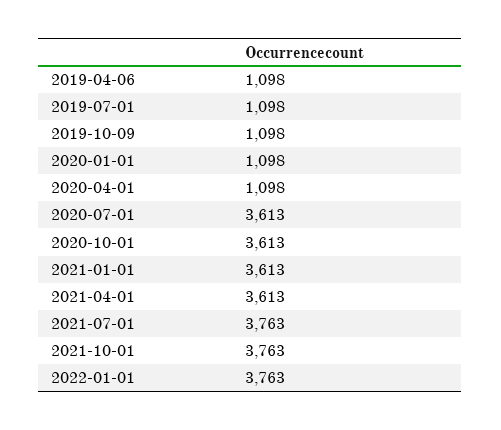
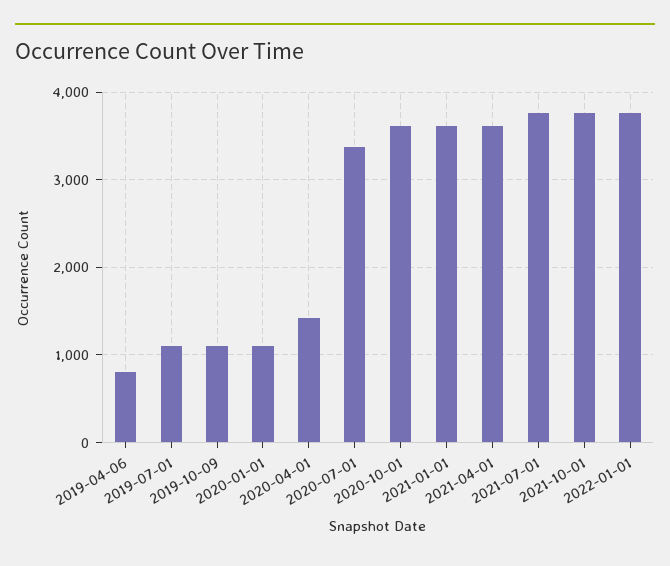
  {
-   "2019-04-06": 1098,
+   "2019-04-06": 800,
    "2019-07-01": 1098,
    "2019-10-09": 1098,
    "2020-01-01": 1098,
-   "2020-04-01": 1098,
+   "2020-04-01": 1400,
-   "2020-07-01": 3613,
+   "2020-07-01": 3400,
    "2020-10-01": 3613,
    "2021-01-01": 3613,
    "2021-04-01": 3613,
    "2021-07-01": 3763,
    "2021-10-01": 3763,
    "2022-01-01": 3763
  }

